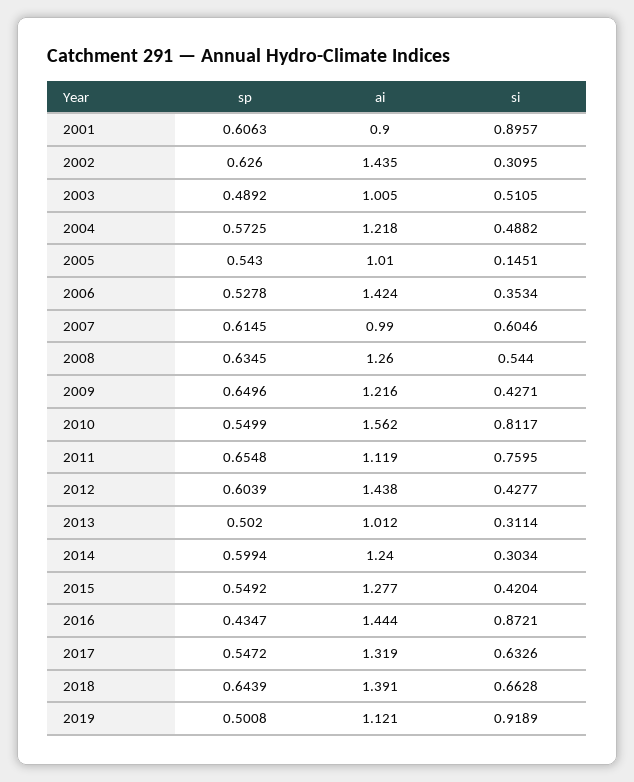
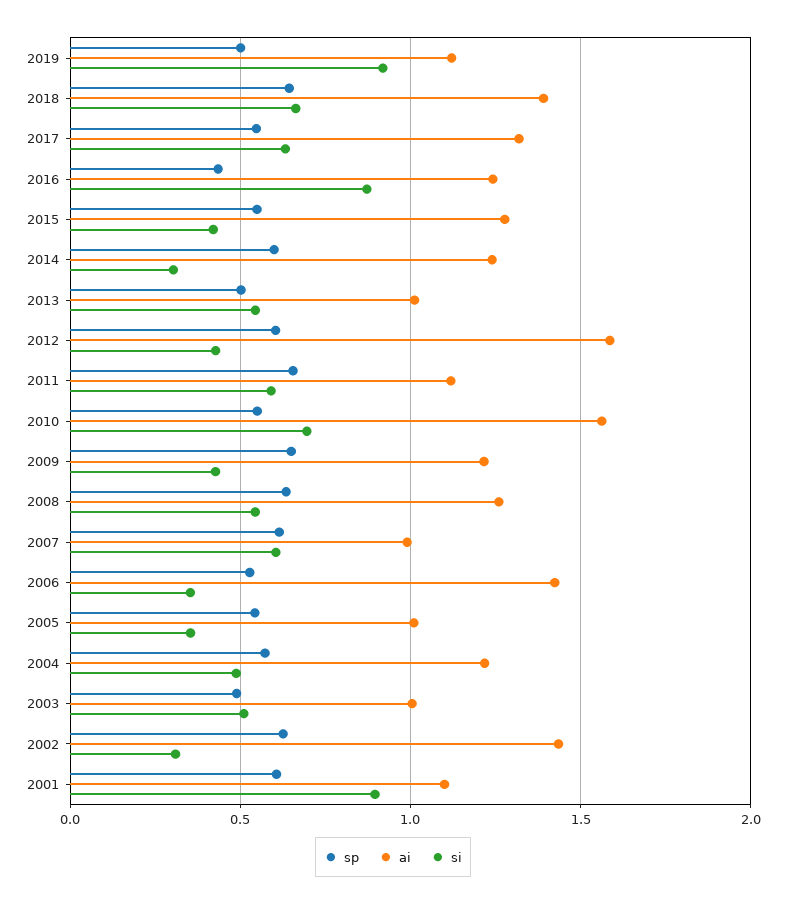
  {
    "sp": {
      "2001": 0.6063,
      "2002": 0.626,
      "2003": 0.4892,
      "2004": 0.5725,
      "2005": 0.543,
      "2006": 0.5278,
      "2007": 0.6145,
      "2008": 0.6345,
      "2009": 0.6496,
      "2010": 0.5499,
      "2011": 0.6548,
      "2012": 0.6039,
      "2013": 0.502,
      "2014": 0.5994,
      "2015": 0.5492,
      "2016": 0.4347,
      "2017": 0.5472,
      "2018": 0.6439,
      "2019": 0.5008
    },
    "ai": {
-     "2001": 0.9,
+     "2001": 1.1,
      "2002": 1.435,
      "2003": 1.005,
      "2004": 1.218,
      "2005": 1.01,
      "2006": 1.424,
      "2007": 0.99,
      "2008": 1.26,
      "2009": 1.216,
      "2010": 1.562,
      "2011": 1.119,
-     "2012": 1.438,
+     "2012": 1.6,
      "2013": 1.012,
      "2014": 1.24,
      "2015": 1.277,
-     "2016": 1.444,
+     "2016": 1.25,
      "2017": 1.319,
      "2018": 1.391,
      "2019": 1.121
    },
    "si": {
      "2001": 0.8957,
      "2002": 0.3095,
      "2003": 0.5105,
      "2004": 0.4882,
-     "2005": 0.1451,
+     "2005": 0.35,
      "2006": 0.3534,
      "2007": 0.6046,
      "2008": 0.544,
      "2009": 0.4271,
-     "2010": 0.8117,
+     "2010": 0.7,
-     "2011": 0.7595,
+     "2011": 0.6,
      "2012": 0.4277,
-     "2013": 0.3114,
+     "2013": 0.55,
      "2014": 0.3034,
      "2015": 0.4204,
      "2016": 0.8721,
      "2017": 0.6326,
      "2018": 0.6628,
      "2019": 0.9189
    }
  }

